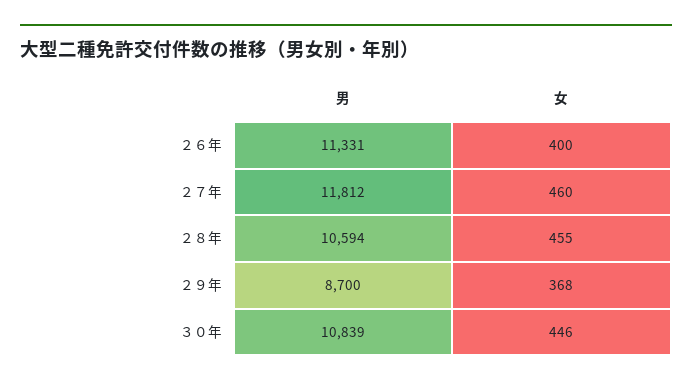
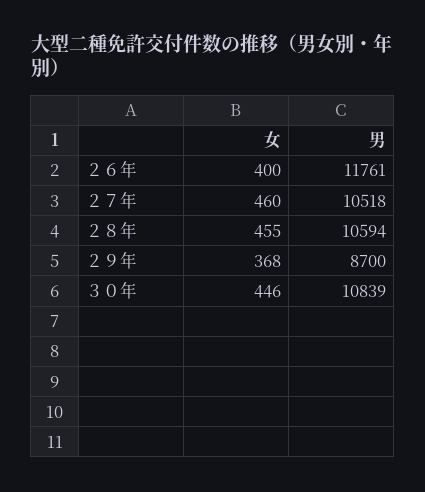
  {
    "男": {
-     "２６年": 11331,
+     "２６年": 11761,
-     "２７年": 11812,
+     "２７年": 10518,
      "２８年": 10594,
      "２９年": 8700,
      "３０年": 10839
    },
    "女": {
      "２６年": 400,
      "２７年": 460,
      "２８年": 455,
      "２９年": 368,
      "３０年": 446
    }
  }

